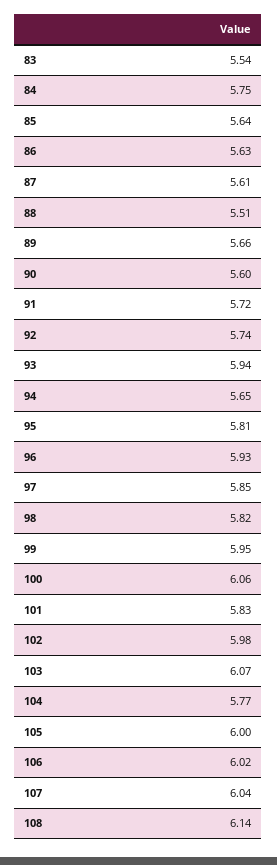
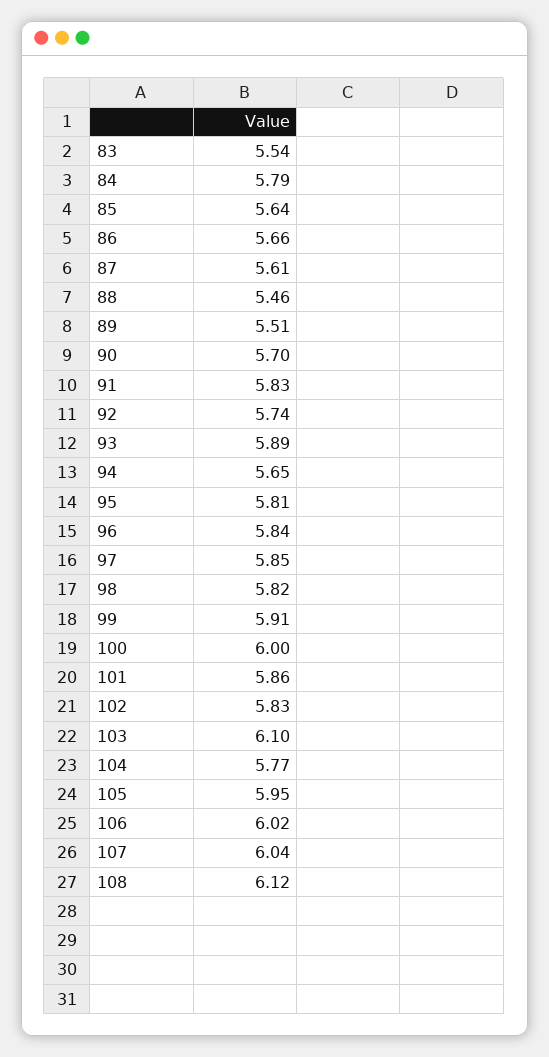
  {
    "83": 5.54,
-   "84": 5.75,
+   "84": 5.79,
    "85": 5.64,
-   "86": 5.63,
+   "86": 5.66,
    "87": 5.61,
-   "88": 5.51,
+   "88": 5.46,
-   "89": 5.66,
+   "89": 5.51,
-   "90": 5.6,
+   "90": 5.7,
-   "91": 5.72,
+   "91": 5.83,
    "92": 5.74,
-   "93": 5.94,
+   "93": 5.89,
    "94": 5.65,
    "95": 5.81,
-   "96": 5.93,
+   "96": 5.84,
    "97": 5.85,
    "98": 5.82,
-   "99": 5.95,
+   "99": 5.91,
-   "100": 6.06,
+   "100": 6,
-   "101": 5.83,
+   "101": 5.86,
-   "102": 5.98,
+   "102": 5.83,
-   "103": 6.07,
+   "103": 6.1,
    "104": 5.77,
-   "105": 6,
+   "105": 5.95,
    "106": 6.02,
    "107": 6.04,
-   "108": 6.14
+   "108": 6.12
  }

